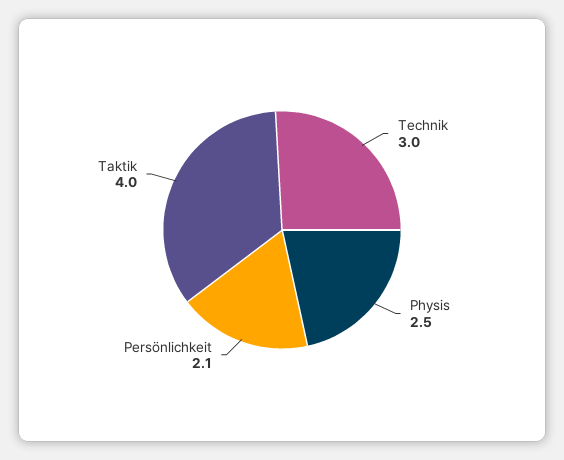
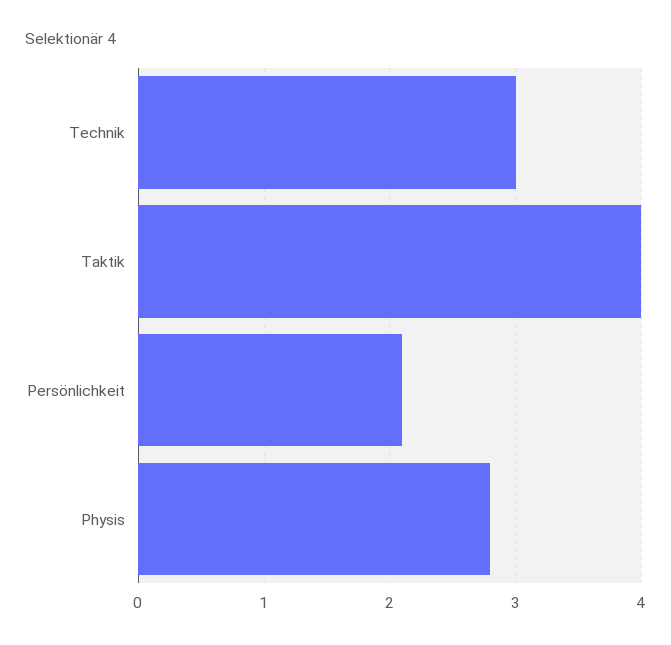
  {
    "Technik": 3,
-   "Physis": 2.5,
+   "Physis": 2.8,
    "Persönlichkeit": 2.1,
    "Taktik": 4
  }

